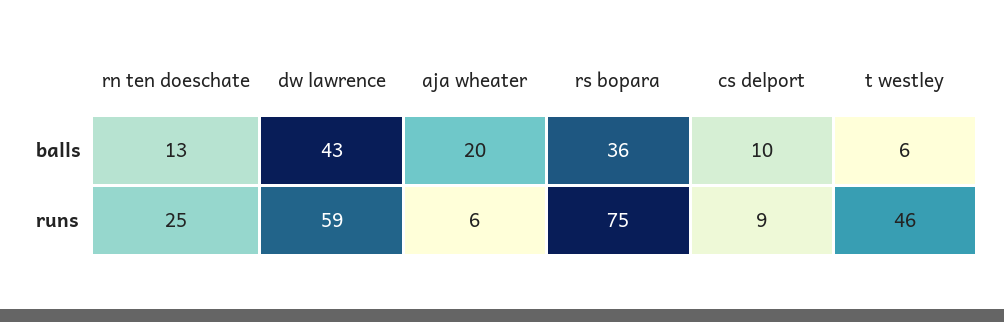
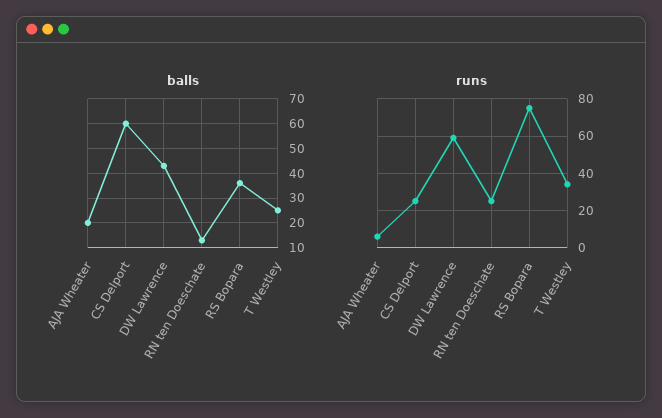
  {
    "balls": {
      "rn ten doeschate": 13,
      "dw lawrence": 43,
      "aja wheater": 20,
      "rs bopara": 36,
-     "cs delport": 10,
+     "cs delport": 60,
-     "t westley": 6
+     "t westley": 25
    },
    "runs": {
      "rn ten doeschate": 25,
      "dw lawrence": 59,
      "aja wheater": 6,
      "rs bopara": 75,
-     "cs delport": 9,
+     "cs delport": 25,
-     "t westley": 46
+     "t westley": 35
    }
  }

